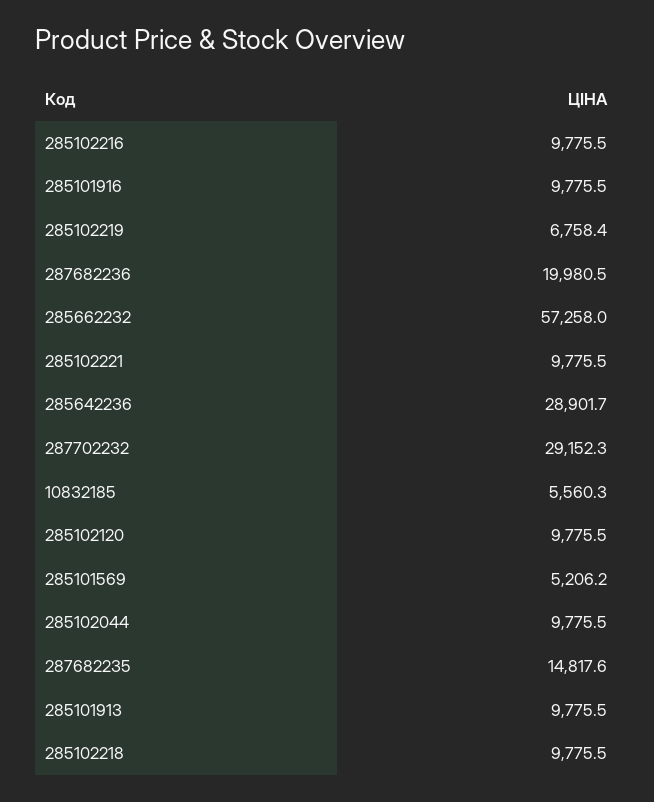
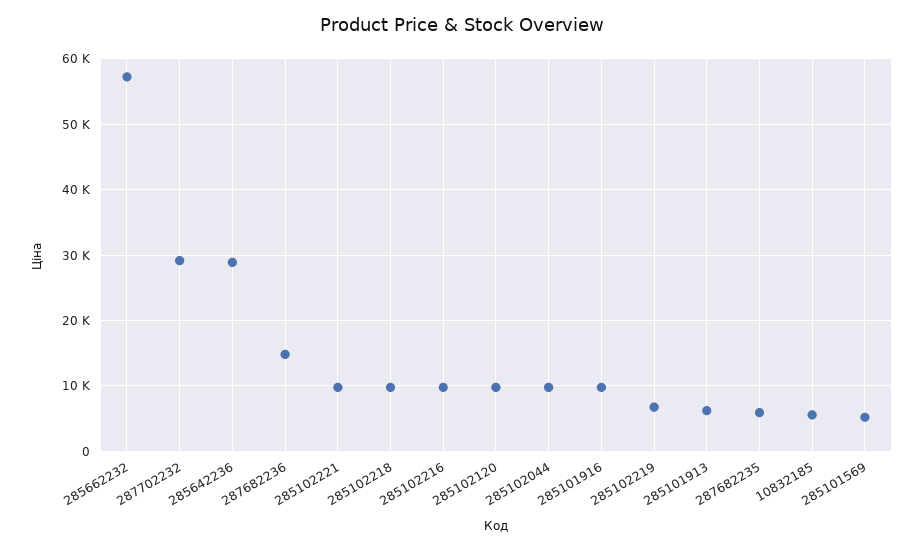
  {
    "285102216": 9775.5,
    "285101916": 9775.5,
    "285102219": 6758.4,
-   "287682236": 19980.5,
+   "287682236": 15000,
    "285662232": 57258,
    "285102221": 9775.5,
    "285642236": 28901.7,
    "287702232": 29152.3,
    "10832185": 5560.3,
    "285102120": 9775.5,
    "285101569": 5206.2,
    "285102044": 9775.5,
-   "287682235": 14817.6,
+   "287682235": 6000,
-   "285101913": 9775.5,
+   "285101913": 6000,
    "285102218": 9775.5
  }

